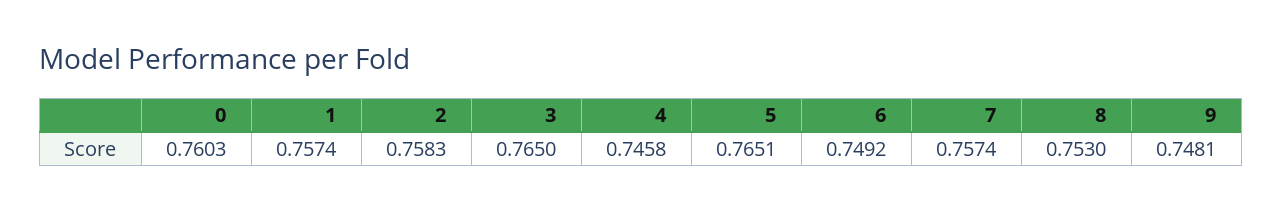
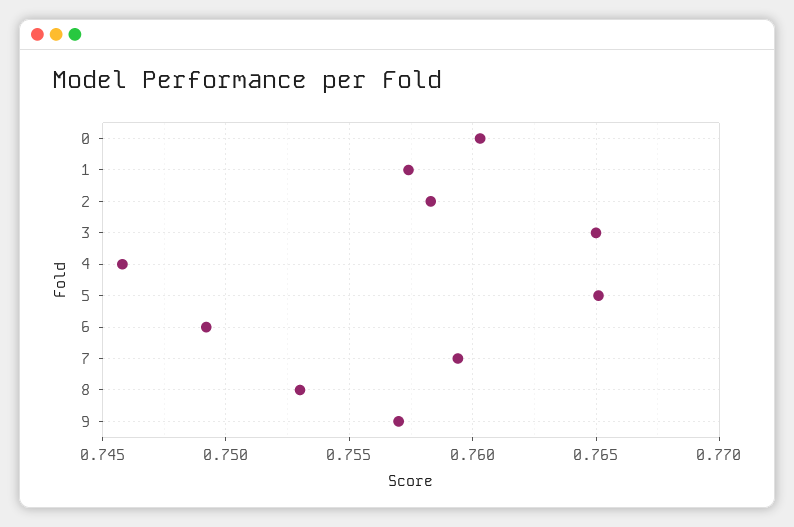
  {
    "0": 0.7603,
    "1": 0.7574,
    "2": 0.7583,
    "3": 0.765,
    "4": 0.7458,
    "5": 0.7651,
    "6": 0.7492,
-   "7": 0.7574,
+   "7": 0.7595,
    "8": 0.753,
-   "9": 0.7481
+   "9": 0.757
  }

